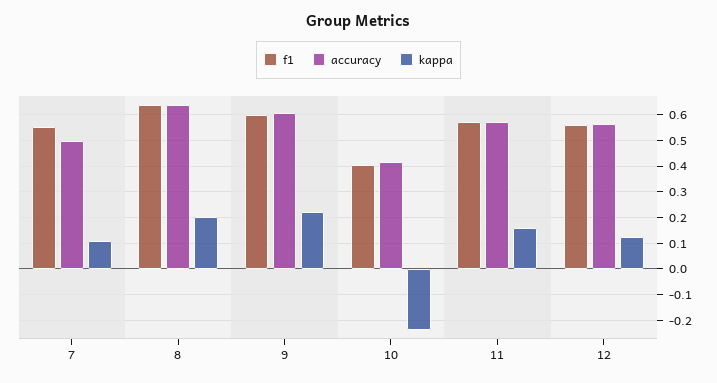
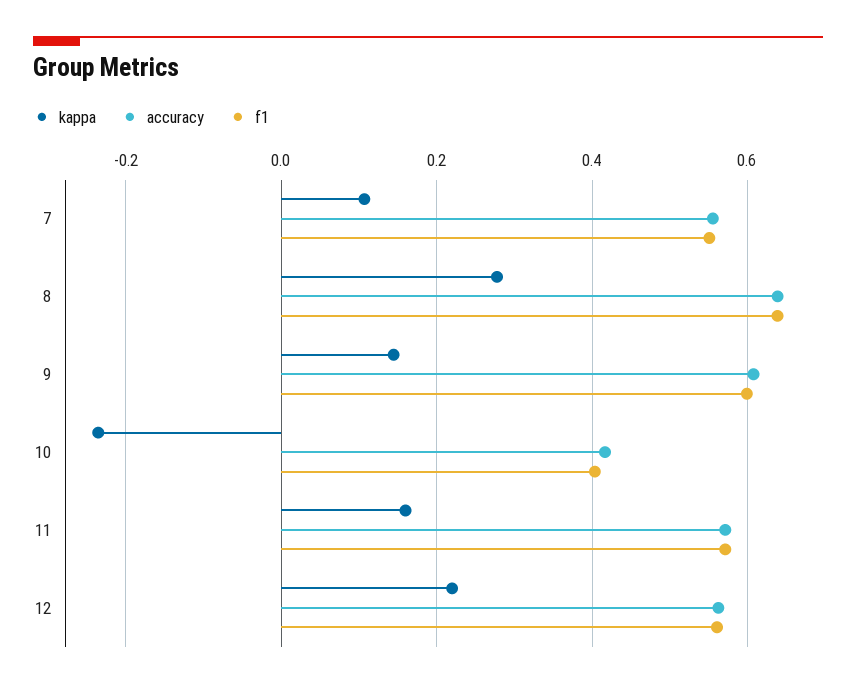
  {
    "f1": {
      "7": 0.56,
      "8": 0.64,
      "9": 0.6,
      "10": 0.4,
      "11": 0.58,
      "12": 0.56
    },
    "accuracy": {
-     "7": 0.5,
+     "7": 0.56,
      "8": 0.64,
      "9": 0.6,
      "10": 0.42,
      "11": 0.58,
      "12": 0.56
    },
    "kappa": {
      "7": 0.1,
-     "8": 0.2,
+     "8": 0.28,
-     "9": 0.225,
+     "9": 0.14,
      "10": -0.24,
      "11": 0.16,
-     "12": 0.125
+     "12": 0.22
    }
  }

